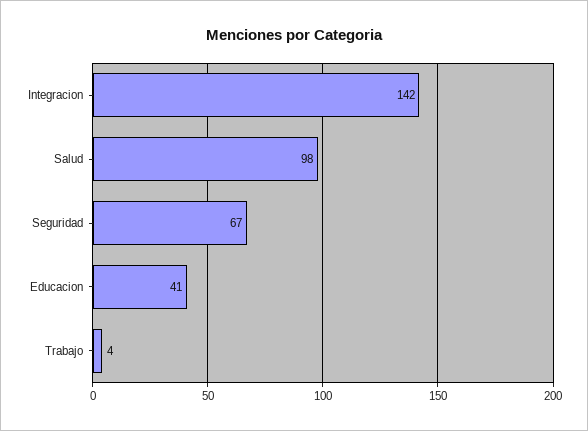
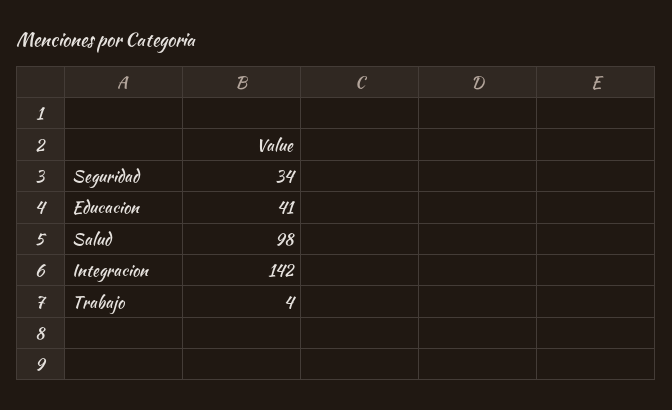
  {
    "Integracion": 142,
    "Salud": 98,
-   "Seguridad": 67,
+   "Seguridad": 34,
    "Educacion": 41,
    "Trabajo": 4
  }

